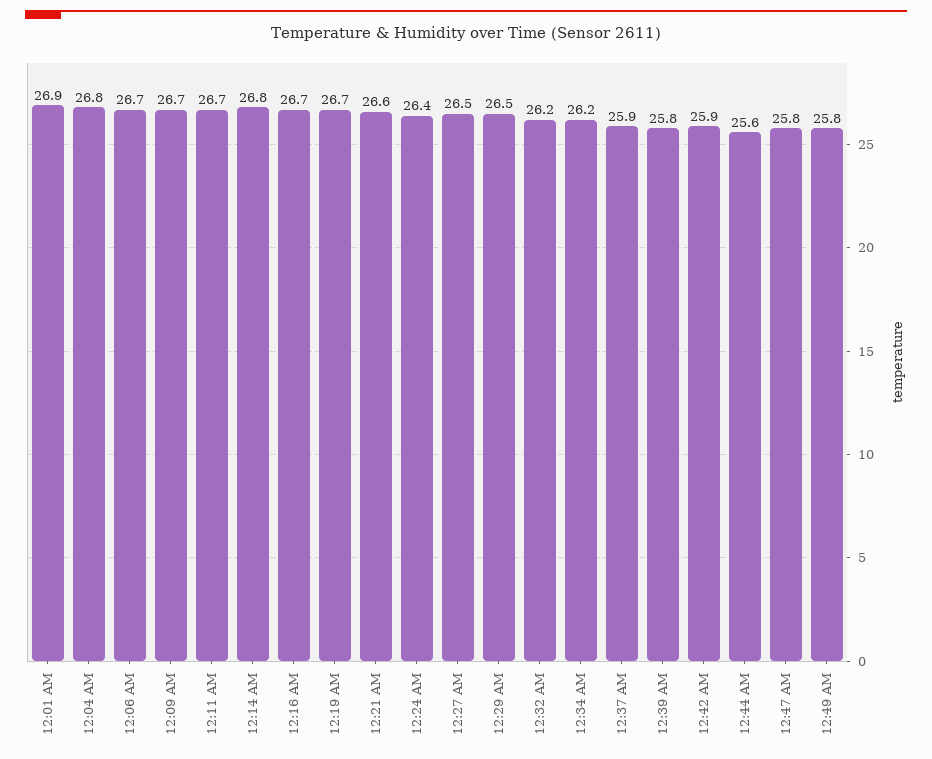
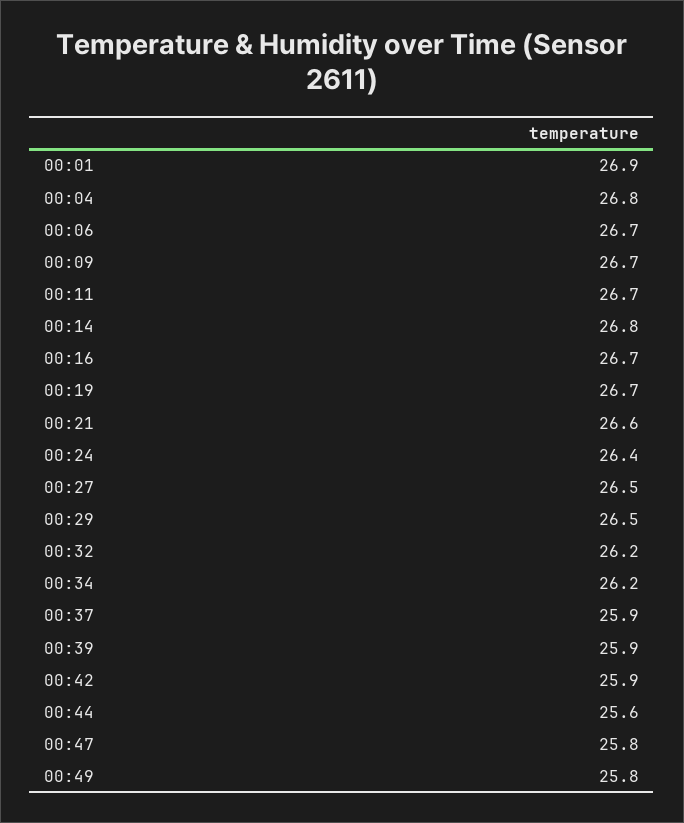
  {
    "12:01 AM": 26.9,
    "12:04 AM": 26.8,
    "12:06 AM": 26.7,
    "12:09 AM": 26.7,
    "12:11 AM": 26.7,
    "12:14 AM": 26.8,
    "12:16 AM": 26.7,
    "12:19 AM": 26.7,
    "12:21 AM": 26.6,
    "12:24 AM": 26.4,
    "12:27 AM": 26.5,
    "12:29 AM": 26.5,
    "12:32 AM": 26.2,
    "12:34 AM": 26.2,
    "12:37 AM": 25.9,
-   "12:39 AM": 25.8,
+   "12:39 AM": 25.9,
    "12:42 AM": 25.9,
    "12:44 AM": 25.6,
    "12:47 AM": 25.8,
    "12:49 AM": 25.8
  }

